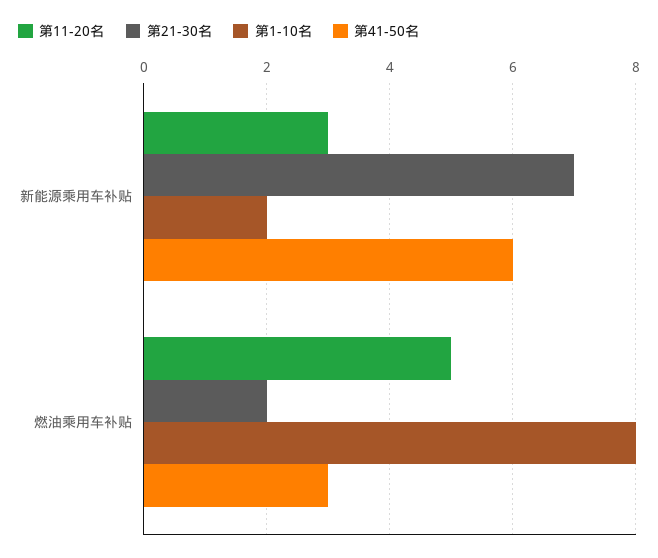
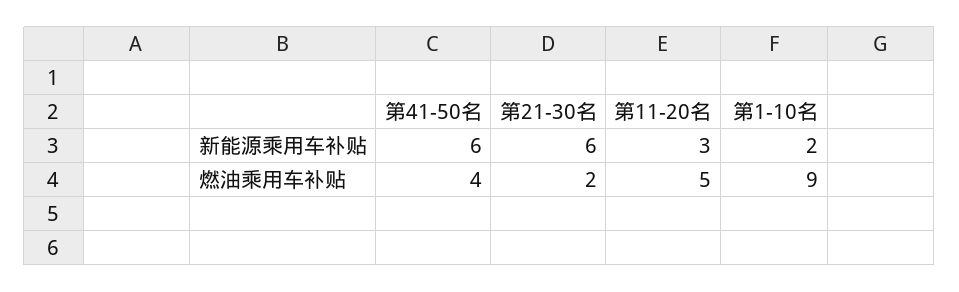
  {
    "第11-20名": {
      "新能源乘用车补贴": 3,
      "燃油乘用车补贴": 5
    },
    "第21-30名": {
-     "新能源乘用车补贴": 7,
+     "新能源乘用车补贴": 6,
      "燃油乘用车补贴": 2
    },
    "第1-10名": {
      "新能源乘用车补贴": 2,
-     "燃油乘用车补贴": 8
+     "燃油乘用车补贴": 9
    },
    "第41-50名": {
      "新能源乘用车补贴": 6,
-     "燃油乘用车补贴": 3
+     "燃油乘用车补贴": 4
    }
  }

